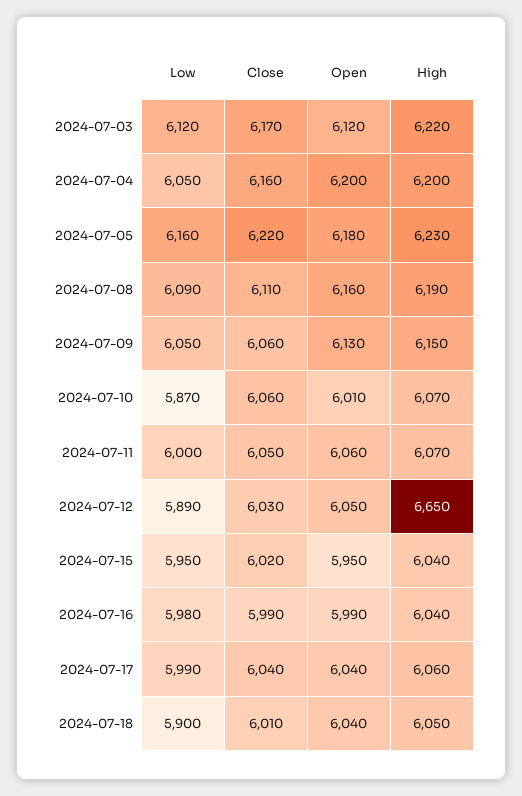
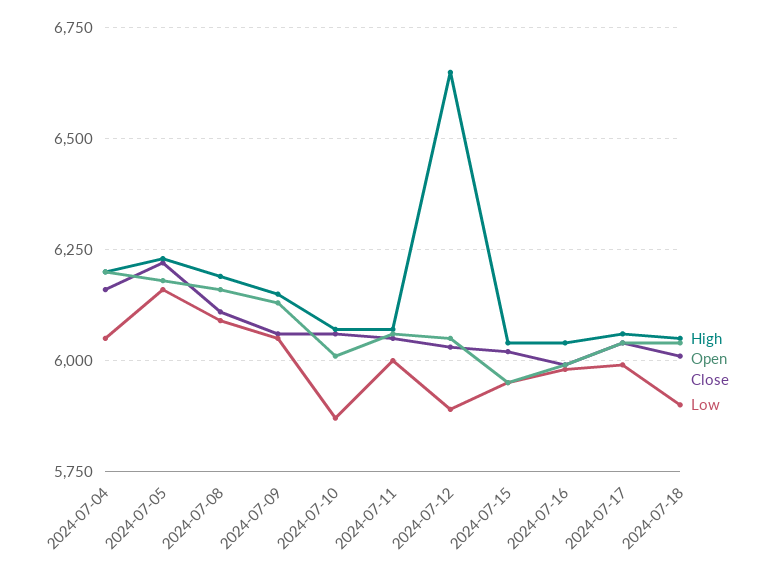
  {
    "Low": {
-     "2024-07-03": 6120,
      "2024-07-04": 6050,
      "2024-07-05": 6160,
      "2024-07-08": 6090,
      "2024-07-09": 6050,
      "2024-07-10": 5870,
      "2024-07-11": 6000,
      "2024-07-12": 5890,
      "2024-07-15": 5950,
      "2024-07-16": 5980,
      "2024-07-17": 5990,
      "2024-07-18": 5900
    },
    "Close": {
-     "2024-07-03": 6170,
      "2024-07-04": 6160,
      "2024-07-05": 6220,
      "2024-07-08": 6110,
      "2024-07-09": 6060,
      "2024-07-10": 6060,
      "2024-07-11": 6050,
      "2024-07-12": 6030,
      "2024-07-15": 6020,
      "2024-07-16": 5990,
      "2024-07-17": 6040,
      "2024-07-18": 6010
    },
    "Open": {
-     "2024-07-03": 6120,
      "2024-07-04": 6200,
      "2024-07-05": 6180,
      "2024-07-08": 6160,
      "2024-07-09": 6130,
      "2024-07-10": 6010,
      "2024-07-11": 6060,
      "2024-07-12": 6050,
      "2024-07-15": 5950,
      "2024-07-16": 5990,
      "2024-07-17": 6040,
      "2024-07-18": 6040
    },
    "High": {
-     "2024-07-03": 6220,
      "2024-07-04": 6200,
      "2024-07-05": 6230,
      "2024-07-08": 6190,
      "2024-07-09": 6150,
      "2024-07-10": 6070,
      "2024-07-11": 6070,
      "2024-07-12": 6650,
      "2024-07-15": 6040,
      "2024-07-16": 6040,
      "2024-07-17": 6060,
      "2024-07-18": 6050
    }
  }

